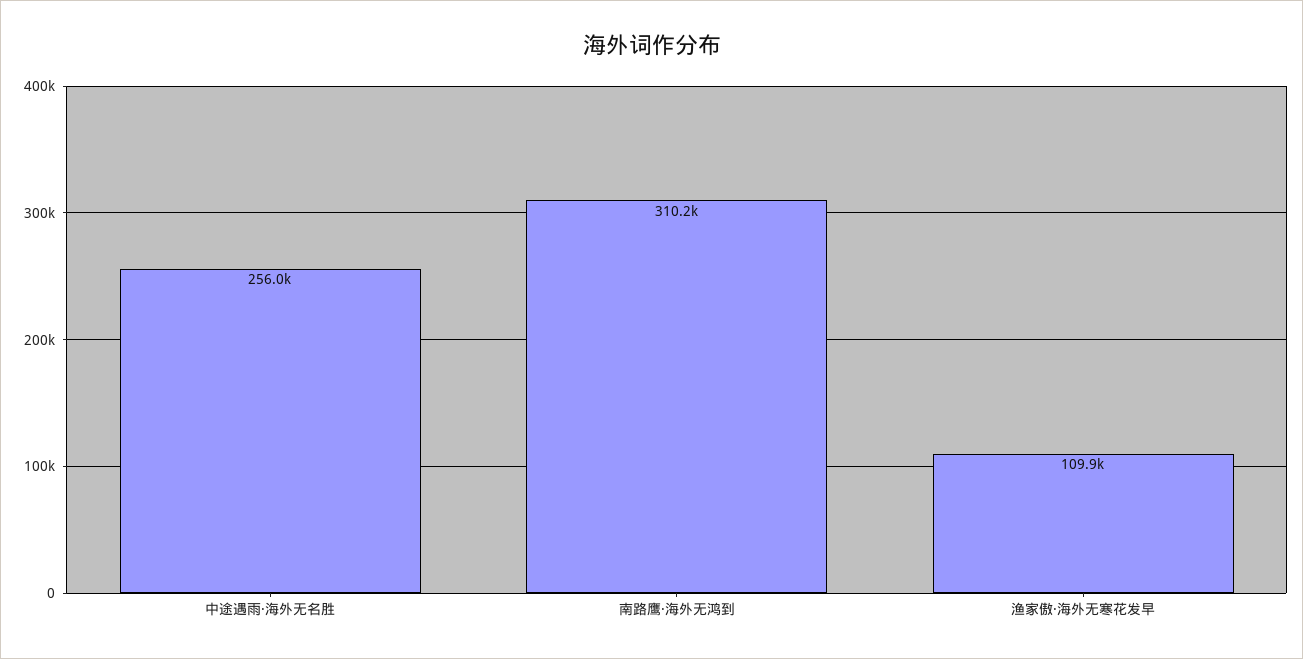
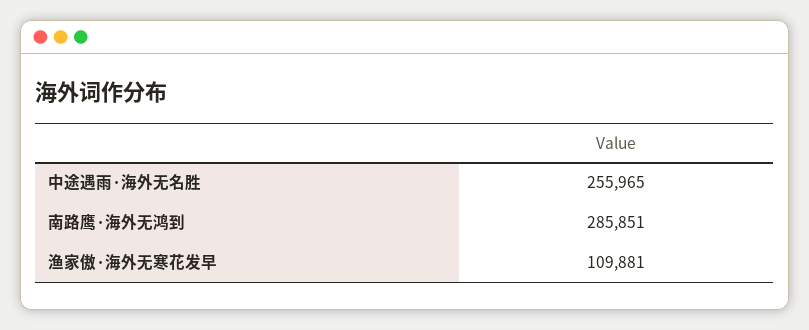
  {
    "中途遇雨·海外无名胜": 255965,
-   "南路鹰·海外无鸿到": 310200,
+   "南路鹰·海外无鸿到": 285851,
    "渔家傲·海外无寒花发早": 109881
  }

